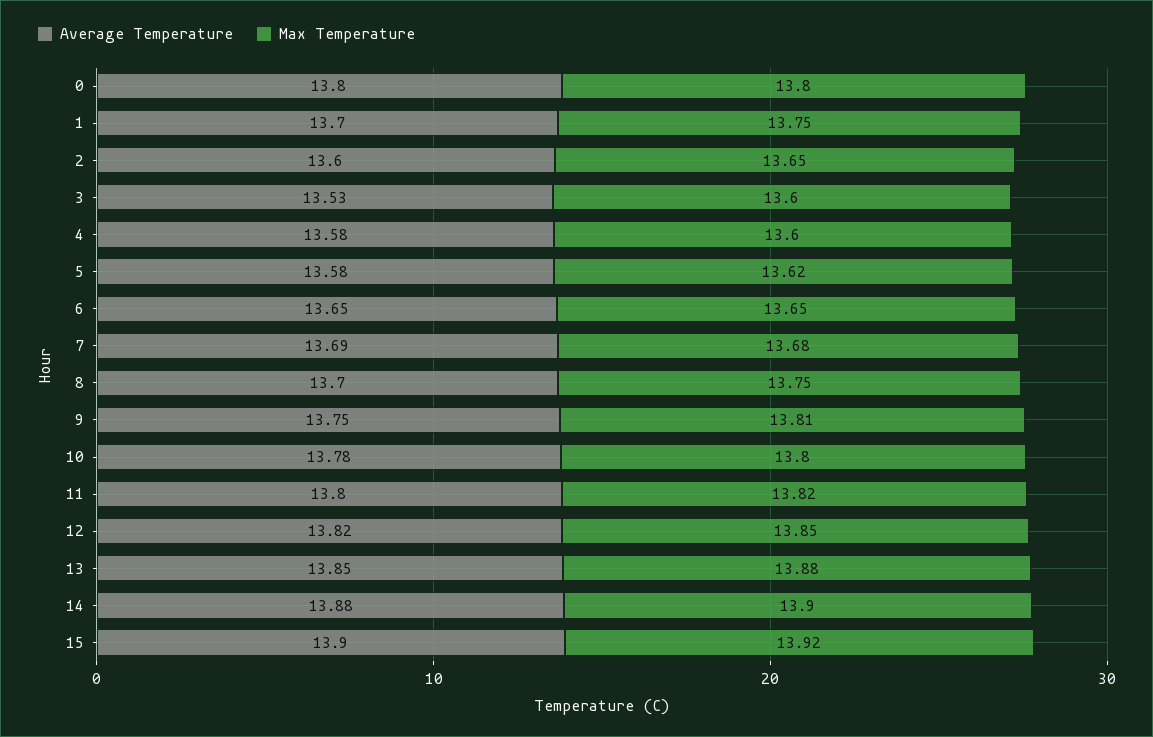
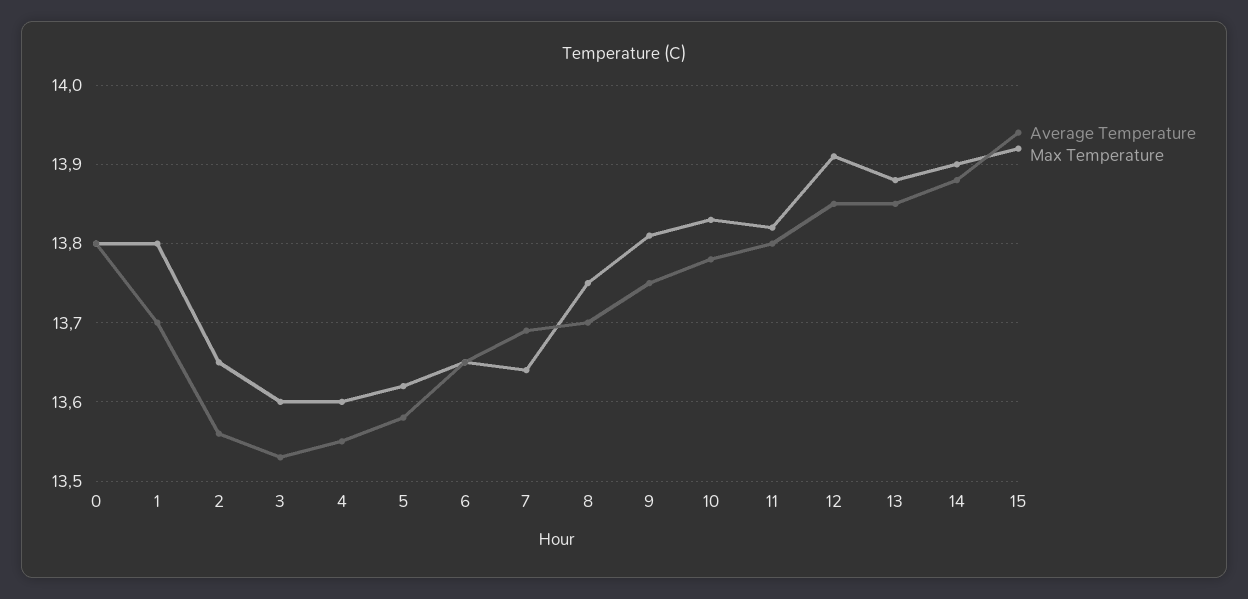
  {
    "Average Temperature": {
      "0": 13.8,
      "1": 13.7,
-     "2": 13.6,
+     "2": 13.56,
      "3": 13.53,
-     "4": 13.58,
+     "4": 13.55,
      "5": 13.58,
      "6": 13.65,
      "7": 13.69,
      "8": 13.7,
      "9": 13.75,
      "10": 13.78,
      "11": 13.8,
-     "12": 13.82,
+     "12": 13.85,
      "13": 13.85,
      "14": 13.88,
-     "15": 13.9
+     "15": 13.94
    },
    "Max Temperature": {
      "0": 13.8,
-     "1": 13.75,
+     "1": 13.8,
      "2": 13.65,
      "3": 13.6,
      "4": 13.6,
      "5": 13.62,
      "6": 13.65,
-     "7": 13.68,
+     "7": 13.64,
      "8": 13.75,
      "9": 13.81,
-     "10": 13.8,
+     "10": 13.83,
      "11": 13.82,
-     "12": 13.85,
+     "12": 13.91,
      "13": 13.88,
      "14": 13.9,
      "15": 13.92
    }
  }

